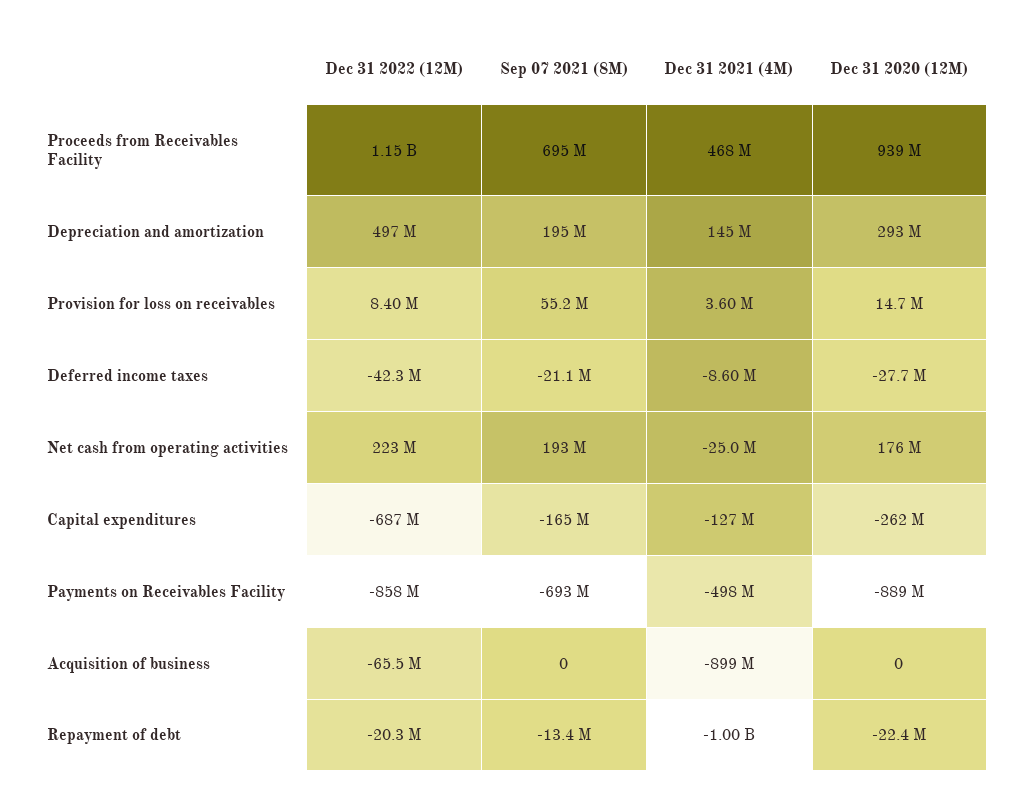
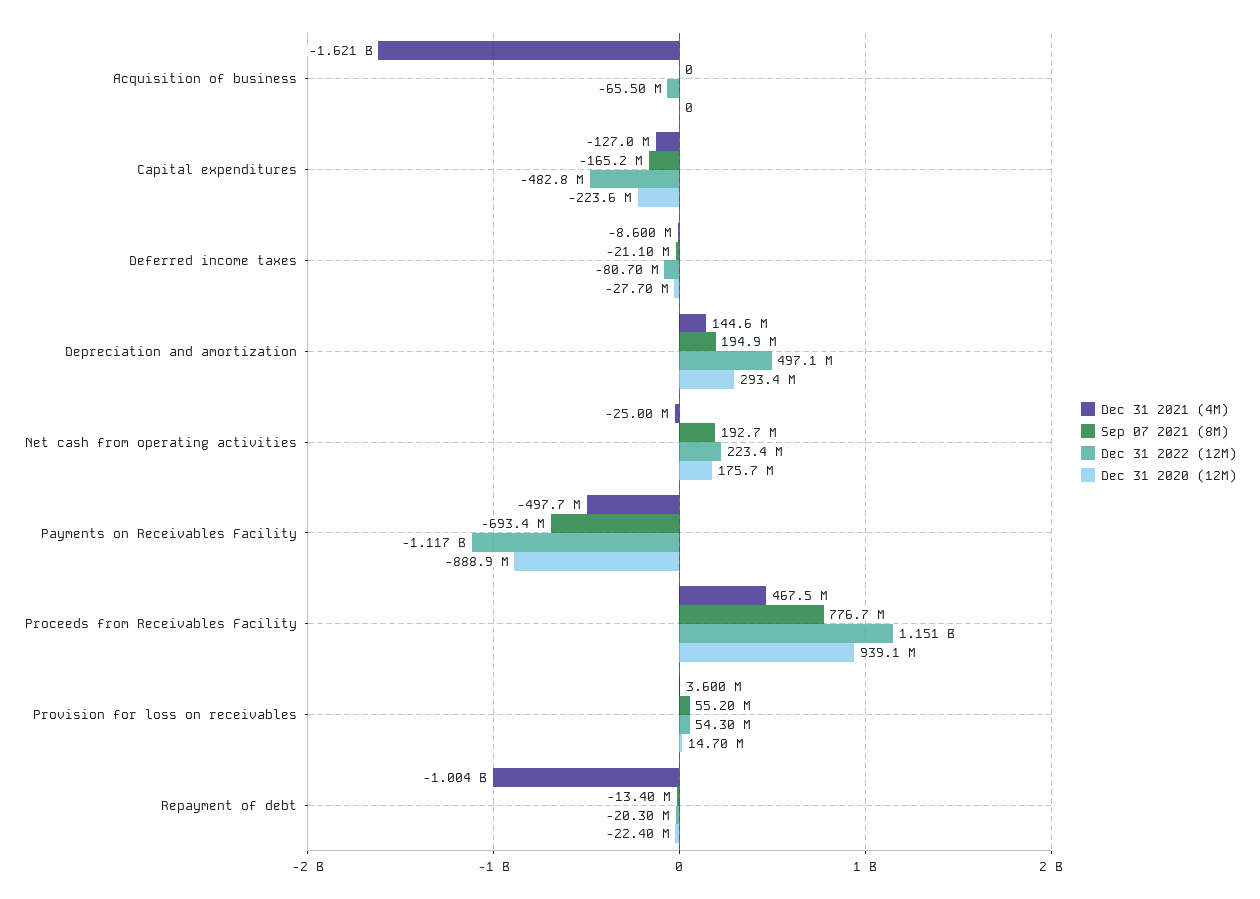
  {
    "Dec 31 2022 (12M)": {
      "Proceeds from Receivables Facility": 1151000000,
      "Depreciation and amortization": 497100000,
-     "Provision for loss on receivables": 8400000,
+     "Provision for loss on receivables": 54300000,
-     "Deferred income taxes": -42300000,
+     "Deferred income taxes": -80700000,
      "Net cash from operating activities": 223400000,
-     "Capital expenditures": -687000000,
+     "Capital expenditures": -482800000,
-     "Payments on Receivables Facility": -858000000,
+     "Payments on Receivables Facility": -1117000000,
      "Acquisition of business": -65500000,
      "Repayment of debt": -20300000
    },
    "Sep 07 2021 (8M)": {
-     "Proceeds from Receivables Facility": 695000000,
+     "Proceeds from Receivables Facility": 776700000,
      "Depreciation and amortization": 194900000,
      "Provision for loss on receivables": 55200000,
      "Deferred income taxes": -21100000,
      "Net cash from operating activities": 192700000,
      "Capital expenditures": -165200000,
      "Payments on Receivables Facility": -693400000,
      "Acquisition of business": 0,
      "Repayment of debt": -13400000
    },
    "Dec 31 2021 (4M)": {
      "Proceeds from Receivables Facility": 467500000,
      "Depreciation and amortization": 144600000,
      "Provision for loss on receivables": 3600000,
      "Deferred income taxes": -8600000,
      "Net cash from operating activities": -25000000,
      "Capital expenditures": -127000000,
      "Payments on Receivables Facility": -497700000,
-     "Acquisition of business": -899000000,
+     "Acquisition of business": -1621000000,
      "Repayment of debt": -1004000000
    },
    "Dec 31 2020 (12M)": {
      "Proceeds from Receivables Facility": 939100000,
      "Depreciation and amortization": 293400000,
      "Provision for loss on receivables": 14700000,
      "Deferred income taxes": -27700000,
      "Net cash from operating activities": 175700000,
-     "Capital expenditures": -262000000,
+     "Capital expenditures": -223600000,
      "Payments on Receivables Facility": -888900000,
      "Acquisition of business": 0,
      "Repayment of debt": -22400000
    }
  }

